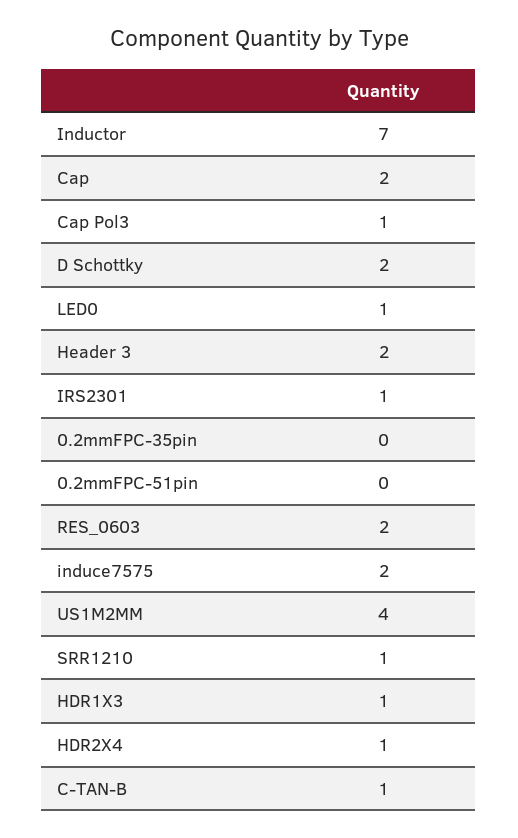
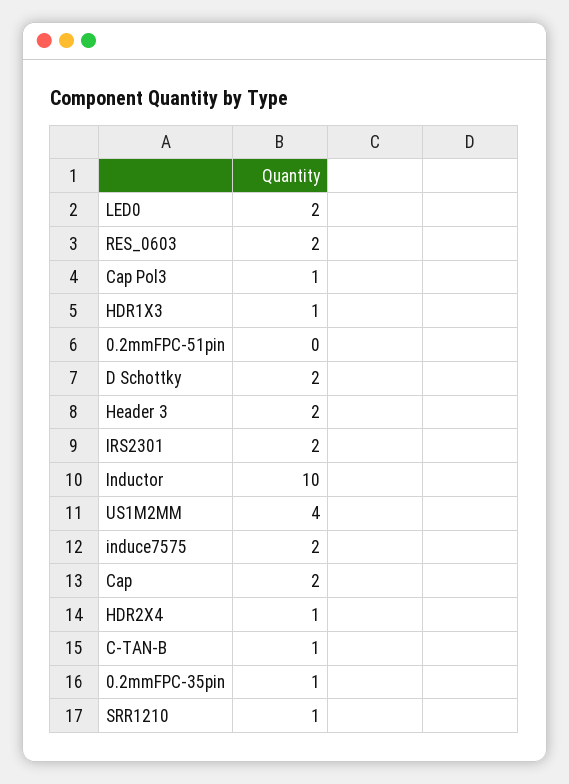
  {
-   "Inductor": 7,
+   "Inductor": 10,
    "Cap": 2,
    "Cap Pol3": 1,
    "D Schottky": 2,
-   "LED0": 1,
+   "LED0": 2,
    "Header 3": 2,
-   "IRS2301": 1,
+   "IRS2301": 2,
-   "0.2mmFPC-35pin": 0,
+   "0.2mmFPC-35pin": 1,
    "0.2mmFPC-51pin": 0,
    "RES_0603": 2,
    "induce7575": 2,
    "US1M2MM": 4,
    "SRR1210": 1,
    "HDR1X3": 1,
    "HDR2X4": 1,
    "C-TAN-B": 1
  }

